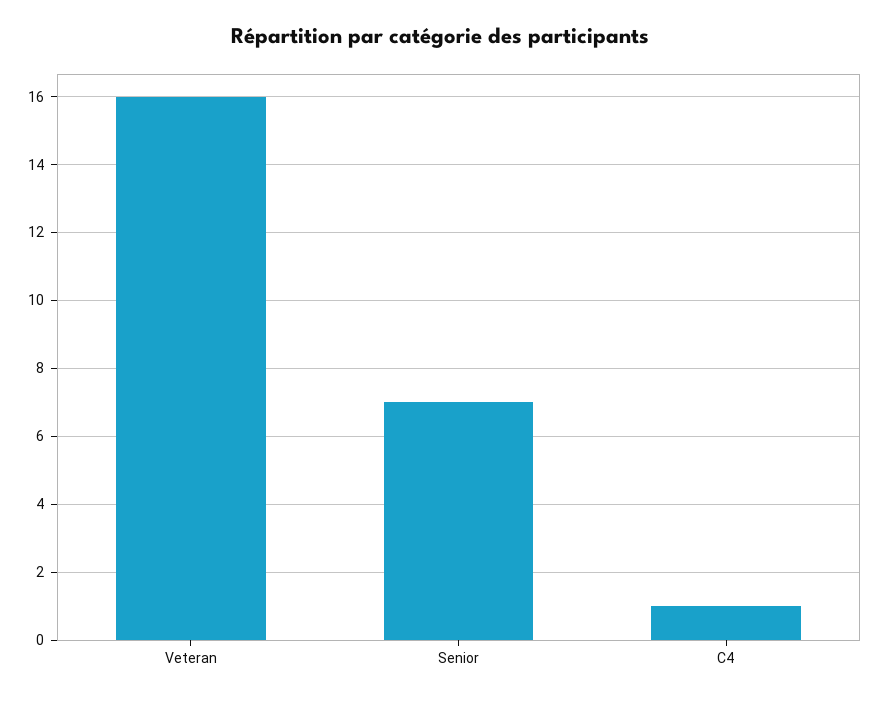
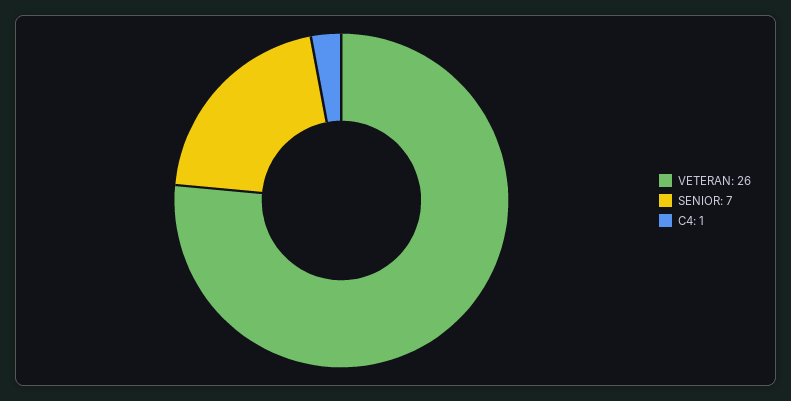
  {
-   "Veteran": 16,
+   "Veteran": 26,
    "Senior": 7,
    "C4": 1
  }

